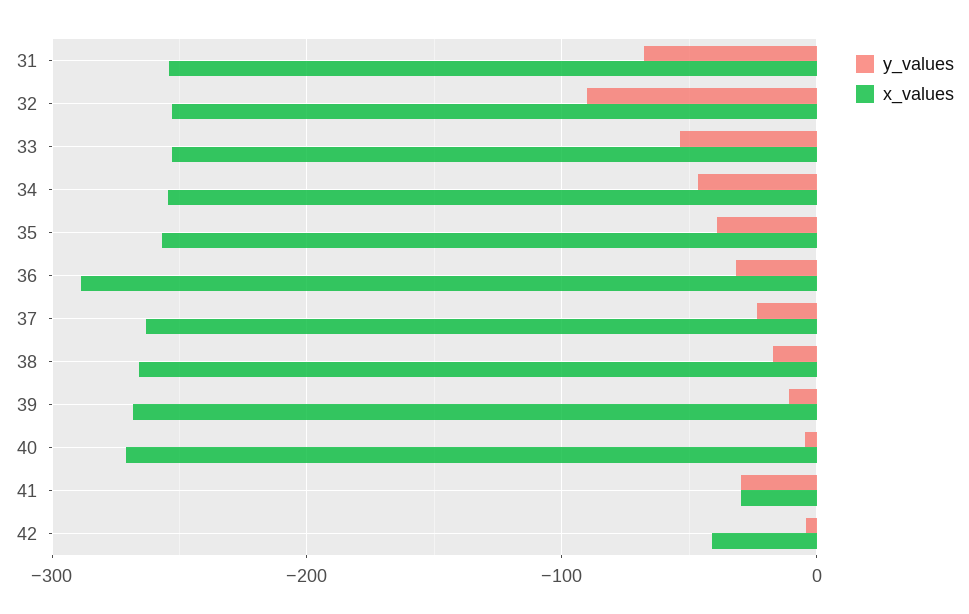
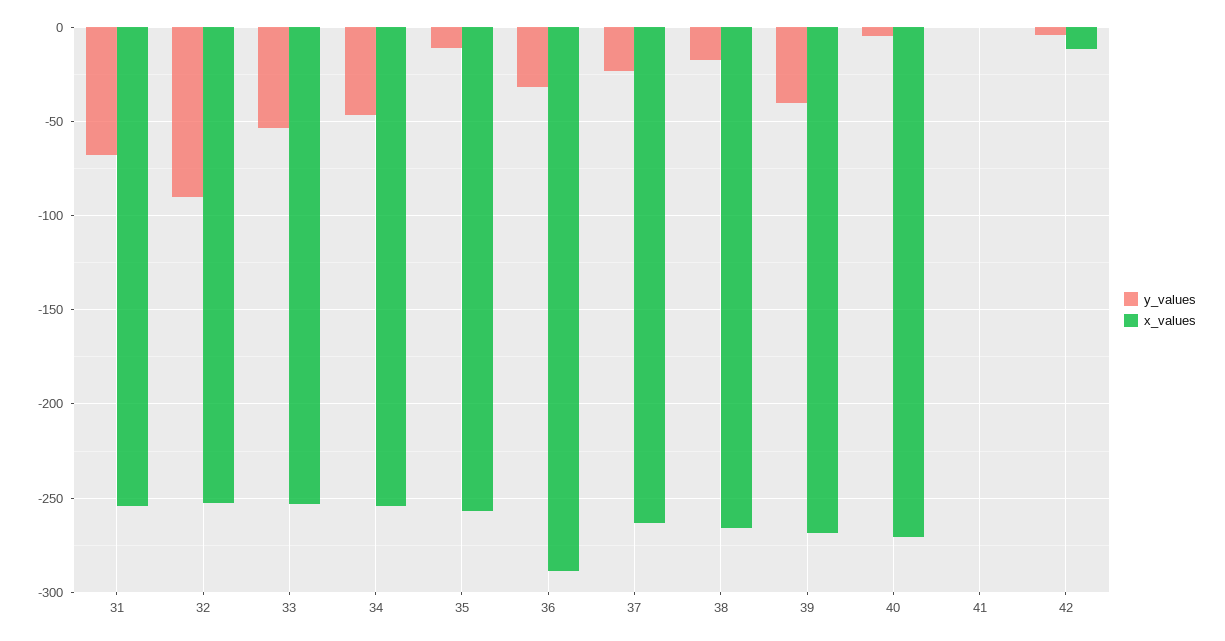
  {
    "y_values": {
      "31": -70,
      "32": -90,
      "33": -55,
      "34": -45,
-     "35": -40,
+     "35": -10,
      "36": -30,
      "37": -25,
      "38": -15,
-     "39": -10,
+     "39": -40,
      "40": -5,
-     "41": -30,
+     "41": 0,
      "42": -5
    },
    "x_values": {
      "31": -255,
      "32": -255,
      "33": -255,
      "34": -255,
      "35": -255,
      "36": -290,
      "37": -265,
      "38": -265,
      "39": -270,
      "40": -270,
-     "41": -30,
+     "41": 0,
-     "42": -40
+     "42": -10
    }
  }

